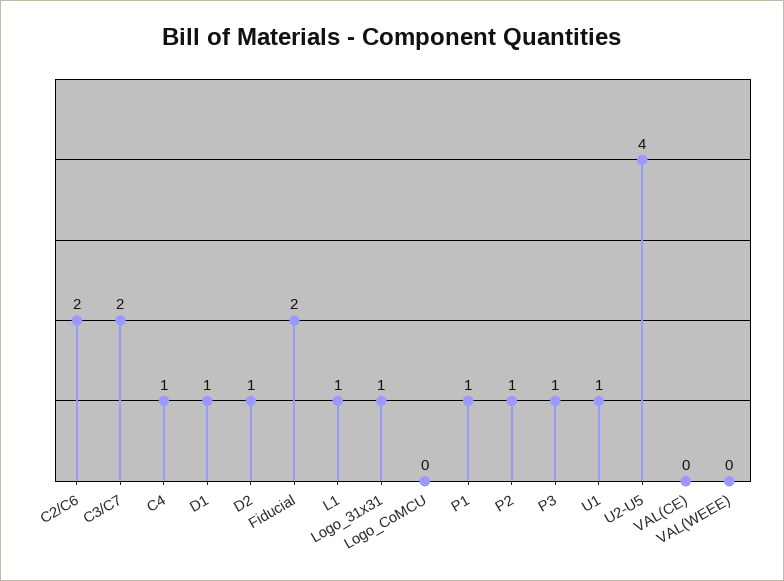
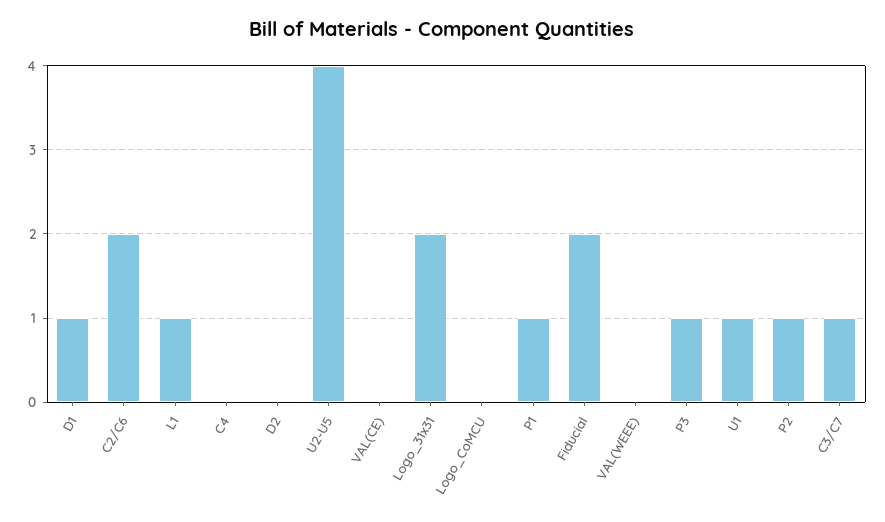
  {
    "C2/C6": 2,
-   "C3/C7": 2,
+   "C3/C7": 1,
-   "C4": 1,
+   "C4": 0,
    "D1": 1,
-   "D2": 1,
+   "D2": 0,
    "Fiducial": 2,
    "L1": 1,
-   "Logo_31x31": 1,
+   "Logo_31x31": 2,
    "Logo_CoMCU": 0,
    "P1": 1,
    "P2": 1,
    "P3": 1,
    "U1": 1,
    "U2-U5": 4,
    "VAL(CE)": 0,
    "VAL(WEEE)": 0
  }

